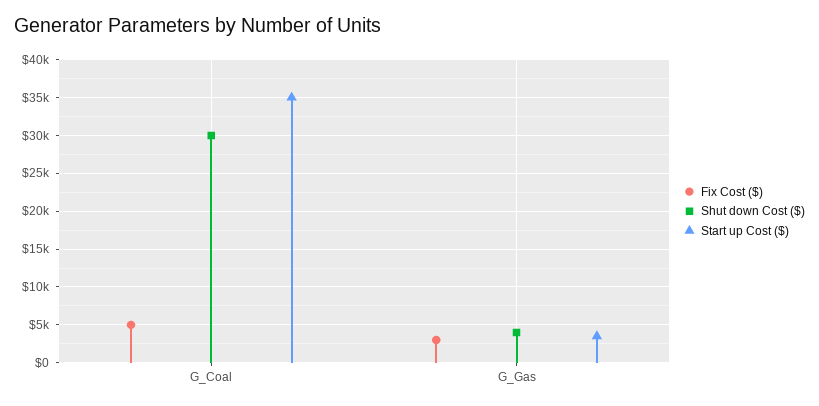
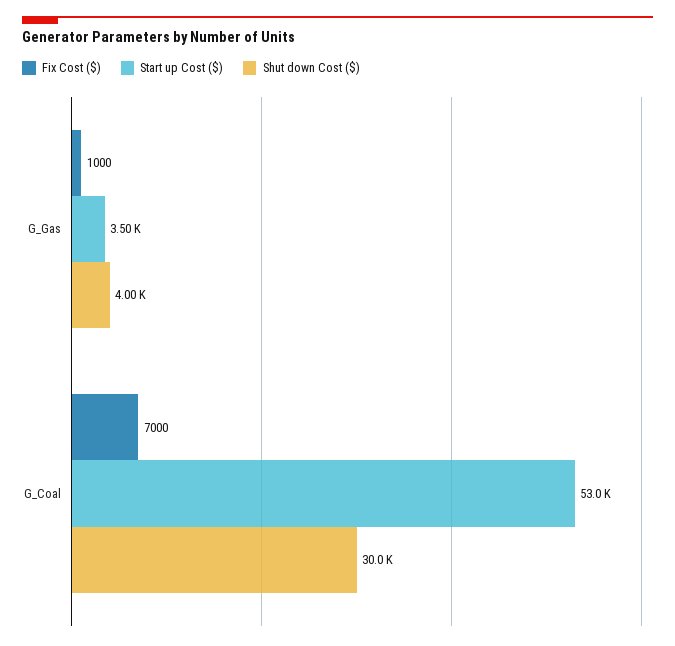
  {
    "Fix Cost ($)": {
-     "G_Coal": 5000,
+     "G_Coal": 7000,
-     "G_Gas": 3000
+     "G_Gas": 1000
    },
    "Shut down Cost ($)": {
      "G_Coal": 30000,
      "G_Gas": 4000
    },
    "Start up Cost ($)": {
-     "G_Coal": 35000,
+     "G_Coal": 53000,
      "G_Gas": 3500
    }
  }

